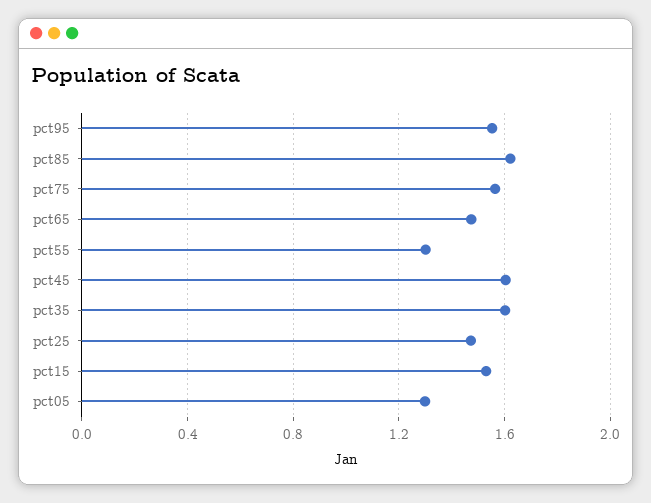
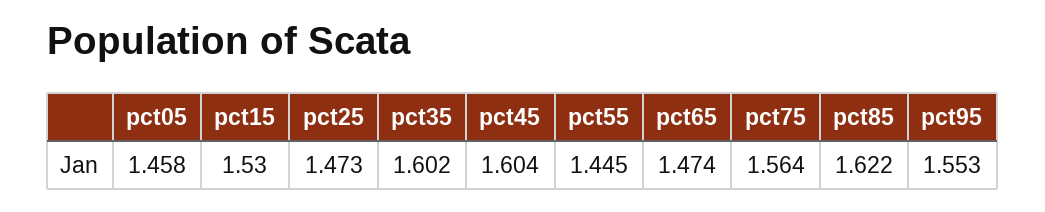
  {
    "pct95": 1.553,
    "pct85": 1.622,
    "pct75": 1.564,
    "pct65": 1.474,
-   "pct55": 1.3,
+   "pct55": 1.445,
    "pct45": 1.604,
    "pct35": 1.602,
    "pct25": 1.473,
    "pct15": 1.53,
-   "pct05": 1.3
+   "pct05": 1.458
  }

